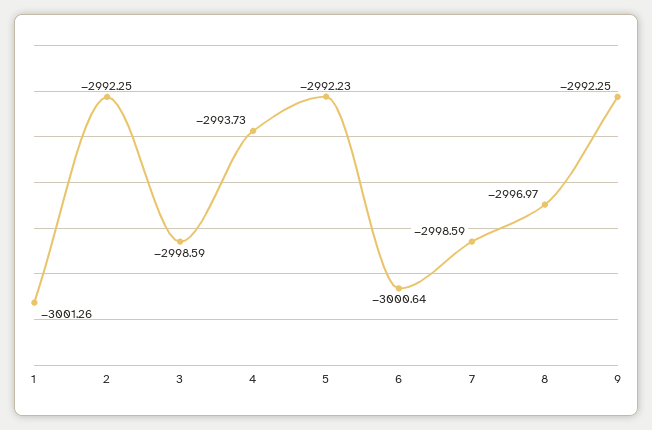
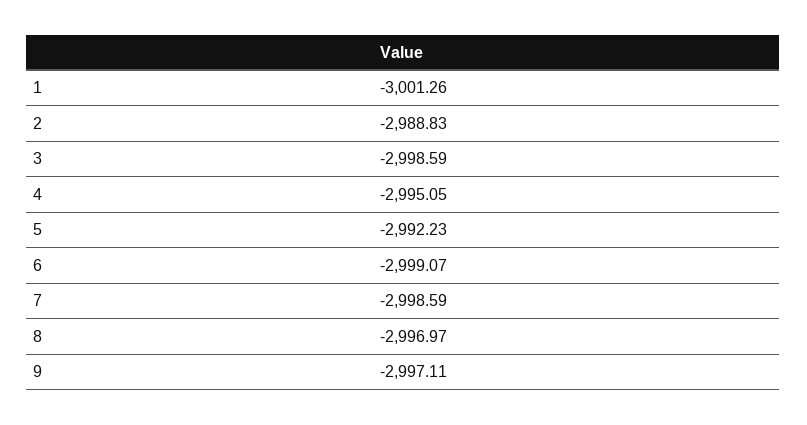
  {
    "1": -3001.26,
-   "2": -2992.25,
+   "2": -2988.83,
    "3": -2998.59,
-   "4": -2993.73,
+   "4": -2995.05,
    "5": -2992.23,
-   "6": -3000.64,
+   "6": -2999.07,
    "7": -2998.59,
    "8": -2996.97,
-   "9": -2992.25
+   "9": -2997.11
  }

